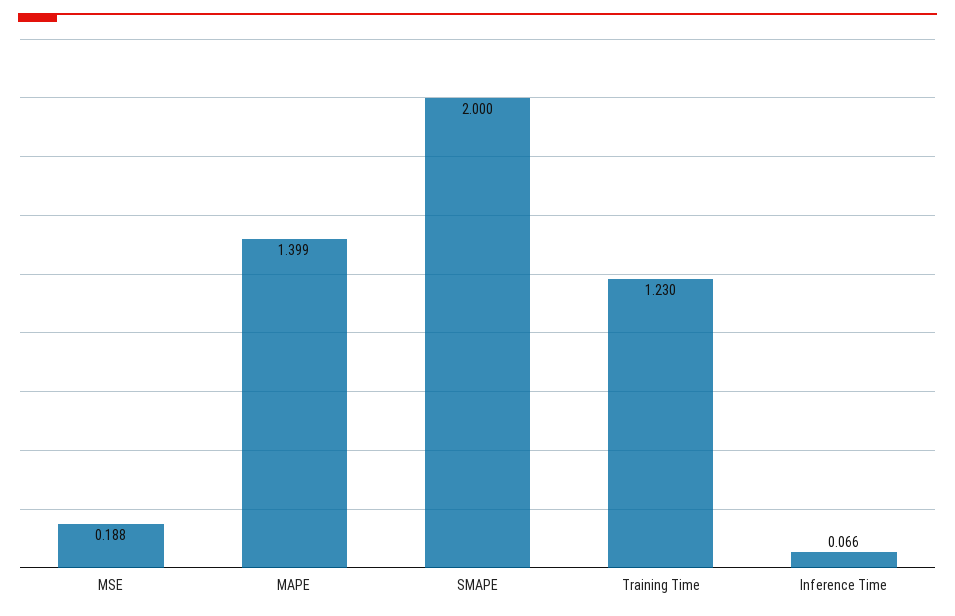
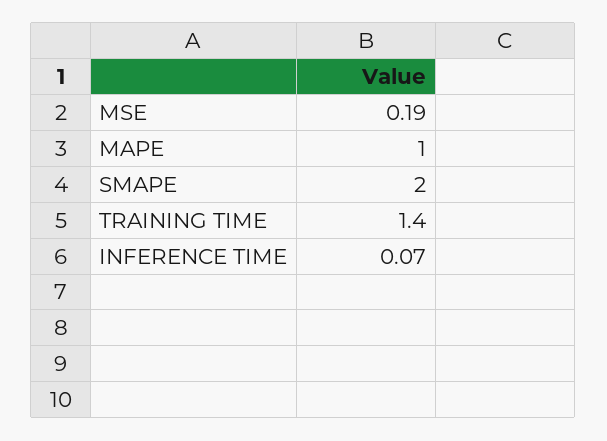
  {
    "MSE": 0.188,
-   "MAPE": 1.399,
+   "MAPE": 1,
    "SMAPE": 2,
-   "Training Time": 1.23,
+   "Training Time": 1.4,
    "Inference Time": 0.066
  }

